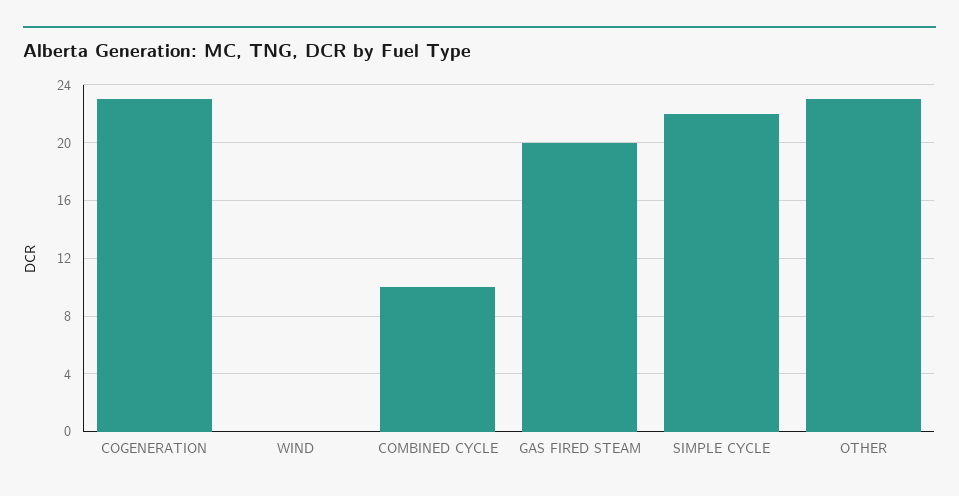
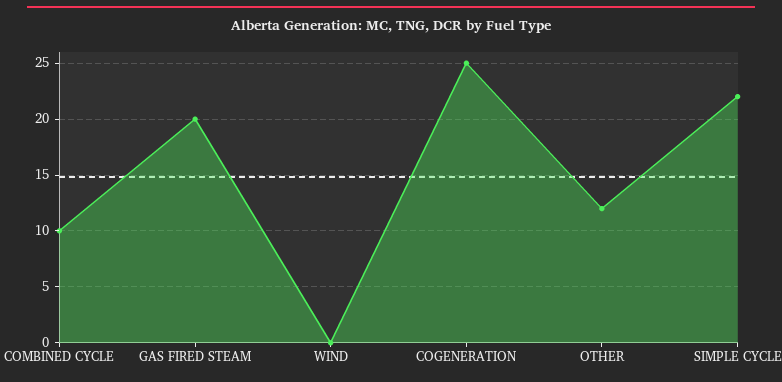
  {
-   "COGENERATION": 23,
+   "COGENERATION": 25,
    "WIND": 0,
    "COMBINED CYCLE": 10,
    "GAS FIRED STEAM": 20,
    "SIMPLE CYCLE": 22,
-   "OTHER": 23
+   "OTHER": 12
  }

